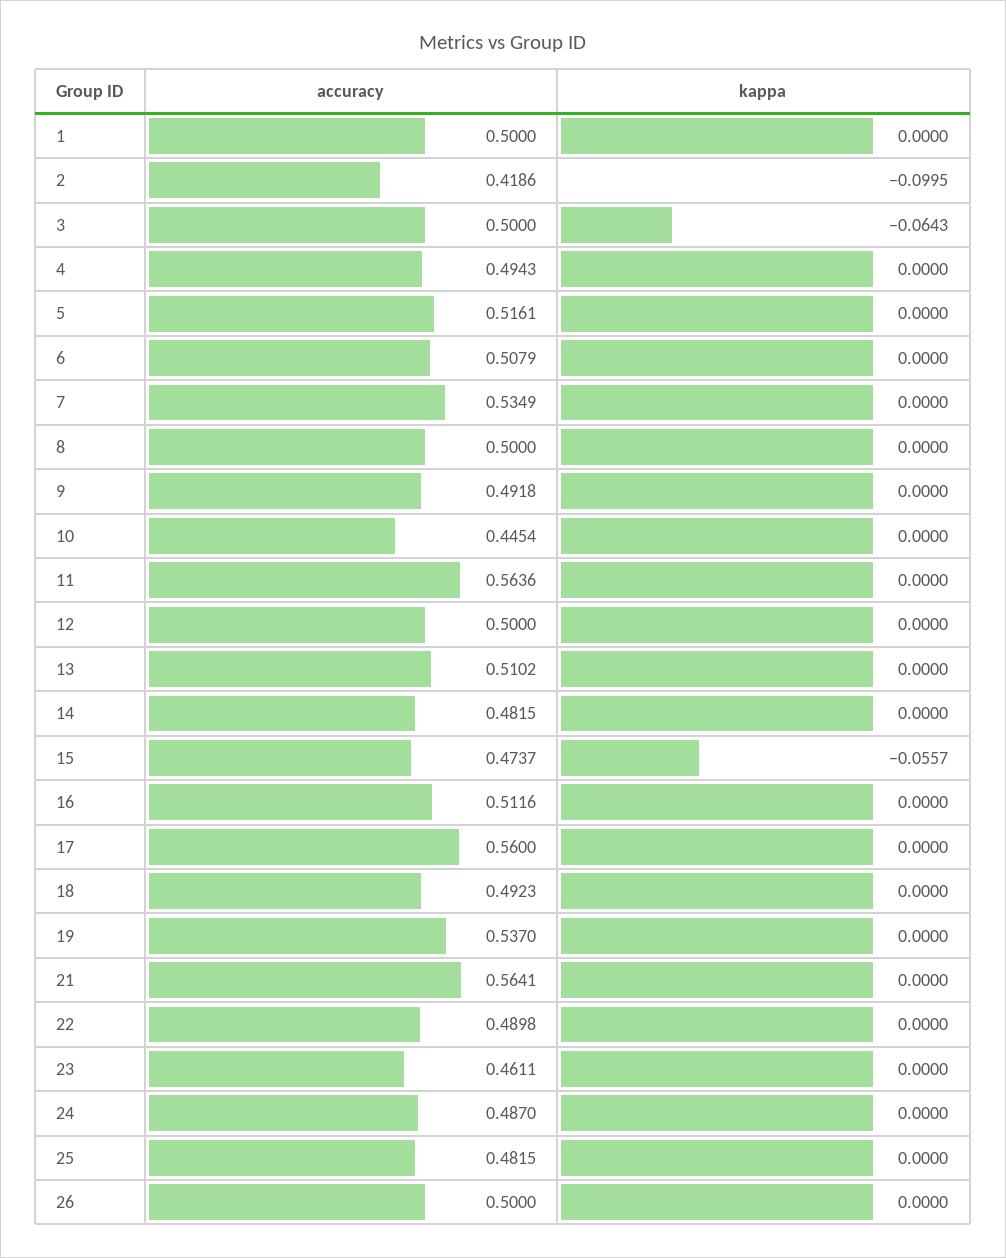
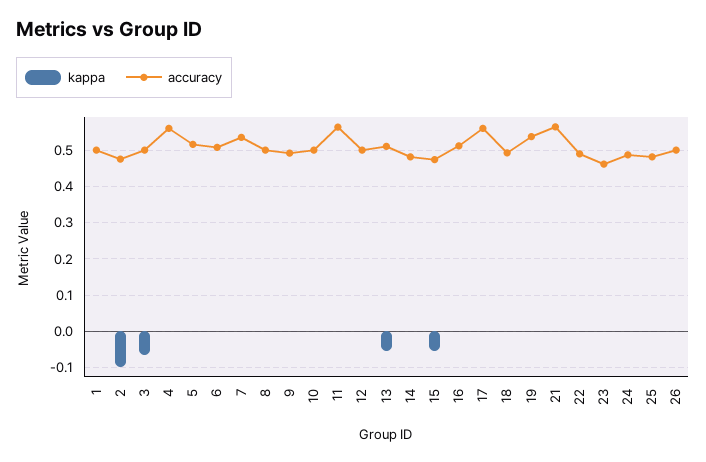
  {
    "accuracy": {
      "1": 0.5,
-     "2": 0.4186,
+     "2": 0.48,
      "3": 0.5,
-     "4": 0.4943,
+     "4": 0.56,
      "5": 0.5161,
      "6": 0.5079,
      "7": 0.5349,
      "8": 0.5,
      "9": 0.4918,
-     "10": 0.4454,
+     "10": 0.5,
      "11": 0.5636,
      "12": 0.5,
      "13": 0.5102,
      "14": 0.4815,
      "15": 0.4737,
      "16": 0.5116,
      "17": 0.56,
      "18": 0.4923,
      "19": 0.537,
      "21": 0.5641,
      "22": 0.4898,
      "23": 0.4611,
      "24": 0.487,
      "25": 0.4815,
      "26": 0.5
    },
    "kappa": {
      "1": 0,
      "2": -0.0995,
      "3": -0.0643,
      "4": 0,
      "5": 0,
      "6": 0,
      "7": 0,
      "8": 0,
      "9": 0,
      "10": 0,
      "11": 0,
      "12": 0,
-     "13": 0,
+     "13": -0.06,
      "14": 0,
      "15": -0.0557,
      "16": 0,
      "17": 0,
      "18": 0,
      "19": 0,
      "21": 0,
      "22": 0,
      "23": 0,
      "24": 0,
      "25": 0,
      "26": 0
    }
  }

